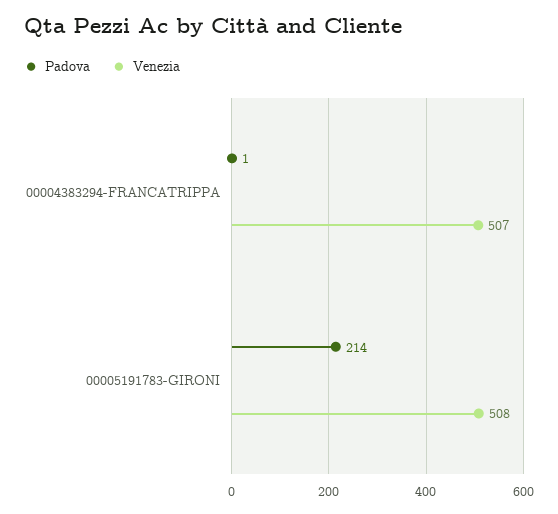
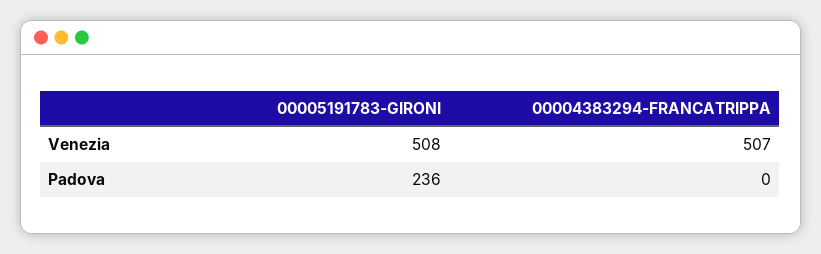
  {
    "Padova": {
-     "00004383294-FRANCATRIPPA": 1,
+     "00004383294-FRANCATRIPPA": 0,
-     "00005191783-GIRONI": 214
+     "00005191783-GIRONI": 236
    },
    "Venezia": {
      "00004383294-FRANCATRIPPA": 507,
      "00005191783-GIRONI": 508
    }
  }

